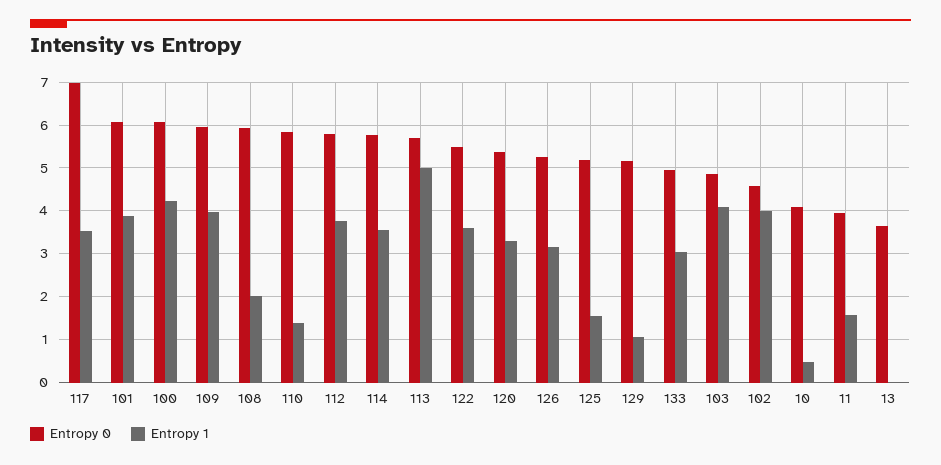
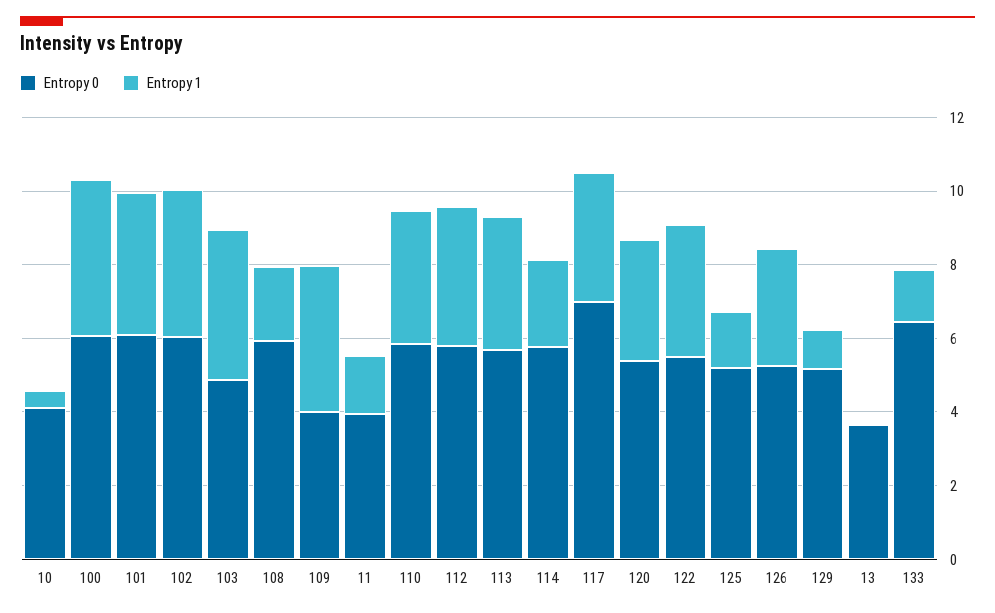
  {
    "Entropy 0": {
      "117": 7,
      "101": 6,
      "100": 6,
-     "109": 6,
+     "109": 4,
      "108": 6,
      "110": 5.8,
      "112": 5.8,
      "114": 5.8,
      "113": 5.6,
      "122": 5.4,
      "120": 5.4,
      "126": 5.2,
      "125": 5.2,
      "129": 5.2,
-     "133": 5,
+     "133": 6.5,
      "103": 4.8,
-     "102": 4.6,
+     "102": 6,
      "10": 4,
      "11": 4,
      "13": 3.6
    },
    "Entropy 1": {
      "117": 3.6,
      "101": 3.8,
      "100": 4.2,
      "109": 4,
      "108": 2,
-     "110": 1.4,
+     "110": 3.5,
      "112": 3.8,
-     "114": 3.6,
+     "114": 2.5,
-     "113": 5,
+     "113": 3.5,
      "122": 3.6,
      "120": 3.4,
      "126": 3.2,
      "125": 1.6,
      "129": 1,
-     "133": 3,
+     "133": 1.5,
      "103": 4,
      "102": 4,
      "10": 0.4,
      "11": 1.6,
      "13": 0
    }
  }

